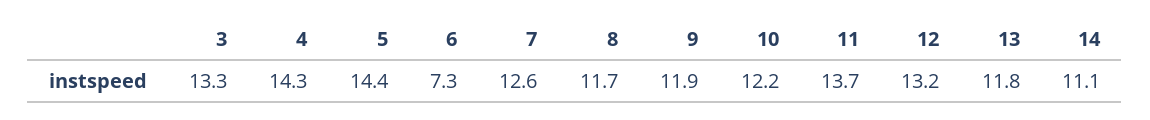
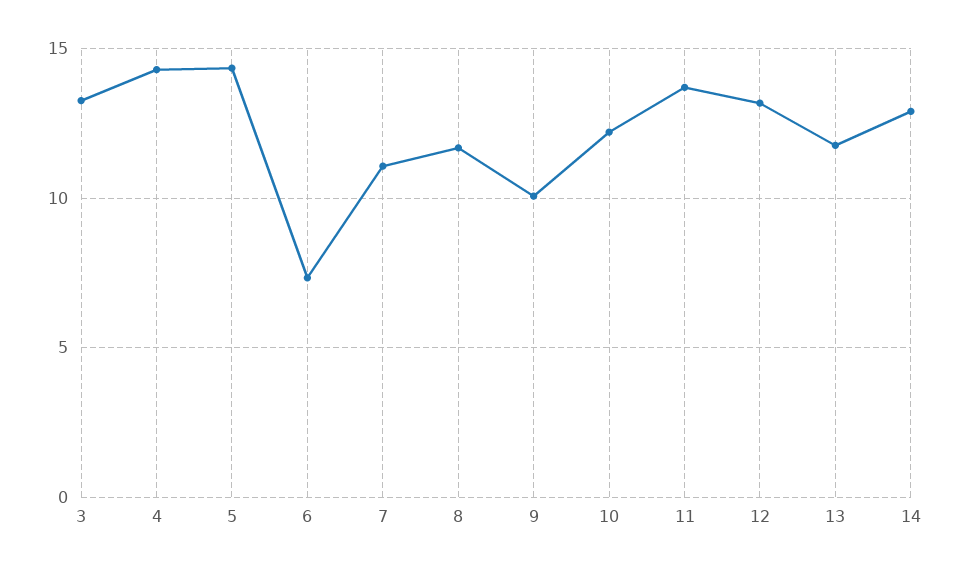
  {
    "3": 13.3,
    "4": 14.3,
    "5": 14.4,
    "6": 7.3,
-   "7": 12.6,
+   "7": 11,
    "8": 11.7,
-   "9": 11.9,
+   "9": 10,
    "10": 12.2,
    "11": 13.7,
    "12": 13.2,
    "13": 11.8,
-   "14": 11.1
+   "14": 13
  }

